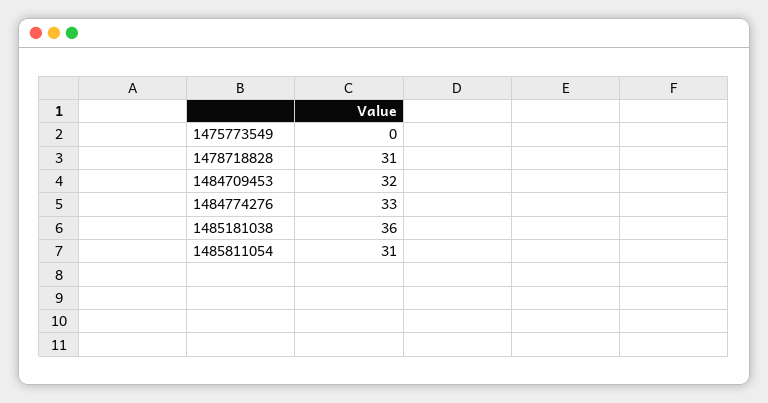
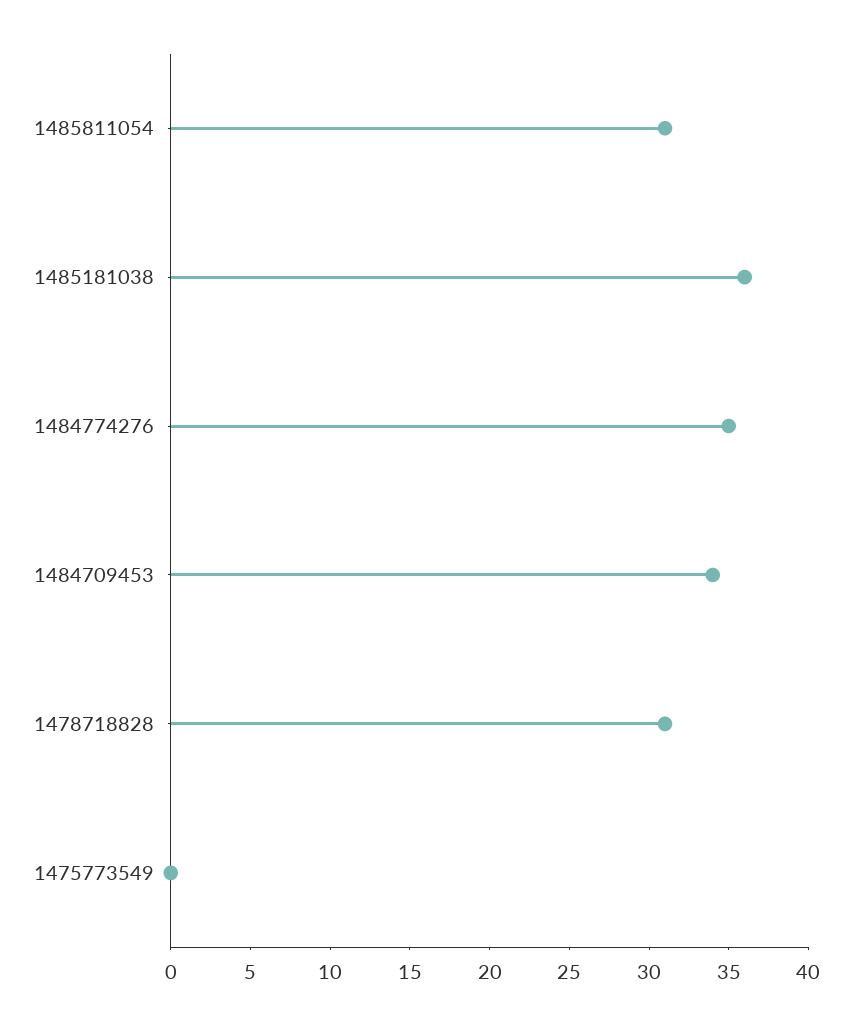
  {
    "1475773549": 0,
    "1478718828": 31,
-   "1484709453": 32,
+   "1484709453": 34,
-   "1484774276": 33,
+   "1484774276": 35,
    "1485181038": 36,
    "1485811054": 31
  }

